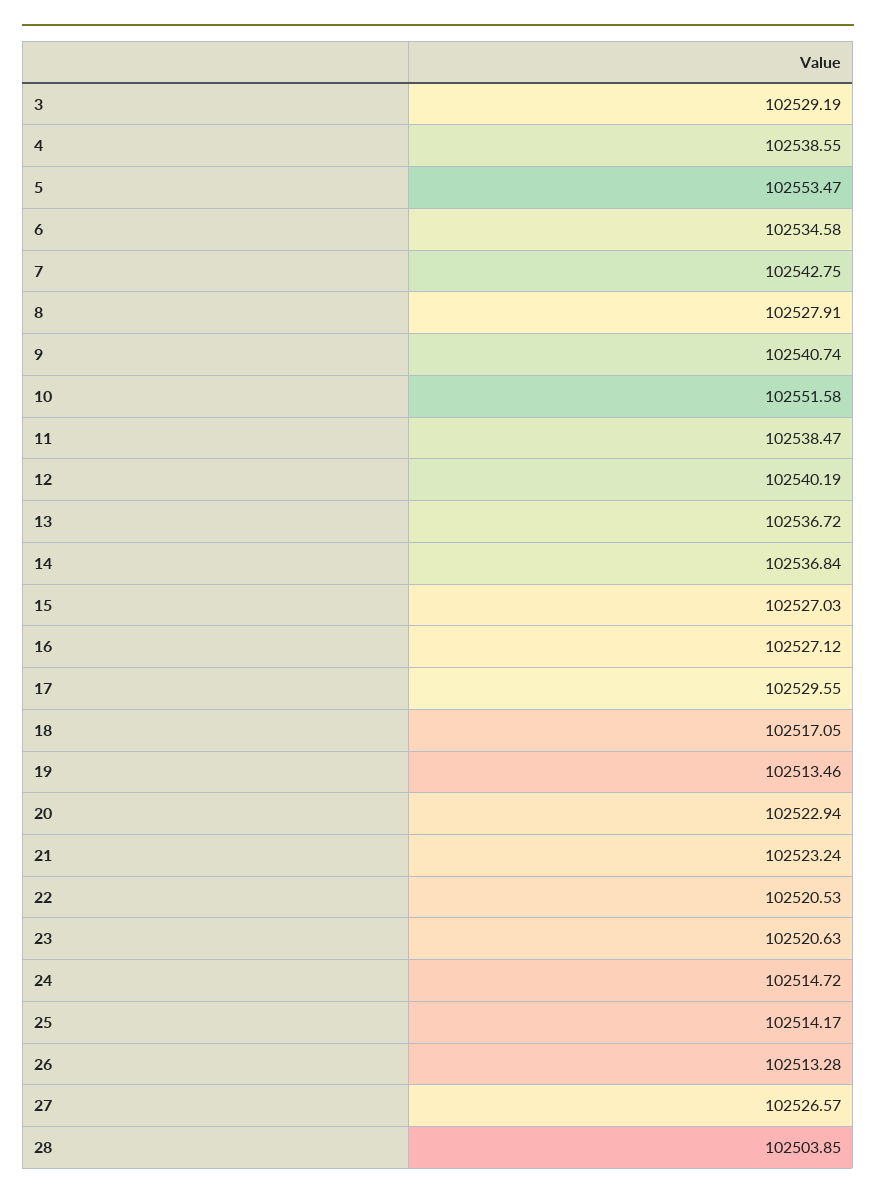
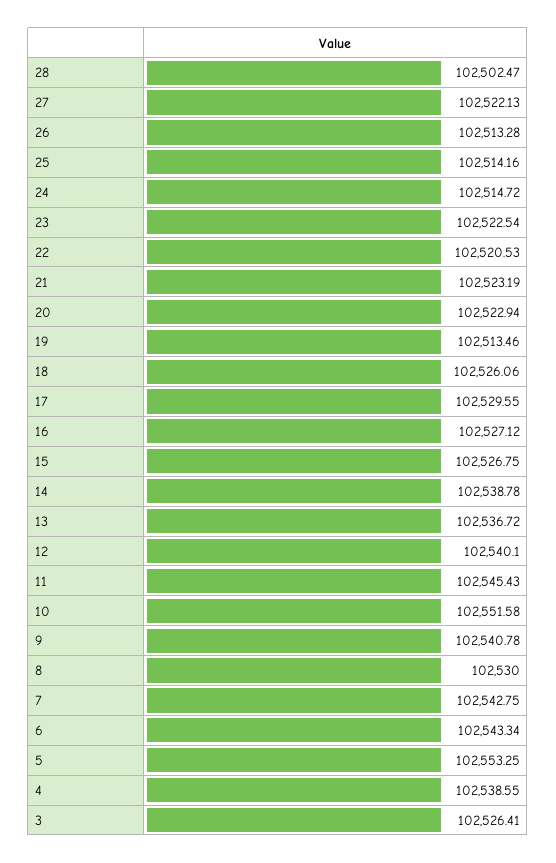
  {
-   "3": 102529.19,
+   "3": 102526.41,
    "4": 102538.55,
-   "5": 102553.47,
+   "5": 102553.25,
-   "6": 102534.58,
+   "6": 102543.34,
    "7": 102542.75,
-   "8": 102527.91,
+   "8": 102530,
-   "9": 102540.74,
+   "9": 102540.78,
    "10": 102551.58,
-   "11": 102538.47,
+   "11": 102545.43,
-   "12": 102540.19,
+   "12": 102540.1,
    "13": 102536.72,
-   "14": 102536.84,
+   "14": 102538.78,
-   "15": 102527.03,
+   "15": 102526.75,
    "16": 102527.12,
    "17": 102529.55,
-   "18": 102517.05,
+   "18": 102526.06,
    "19": 102513.46,
    "20": 102522.94,
-   "21": 102523.24,
+   "21": 102523.19,
    "22": 102520.53,
-   "23": 102520.63,
+   "23": 102522.54,
    "24": 102514.72,
-   "25": 102514.17,
+   "25": 102514.16,
    "26": 102513.28,
-   "27": 102526.57,
+   "27": 102522.13,
-   "28": 102503.85
+   "28": 102502.47
  }

